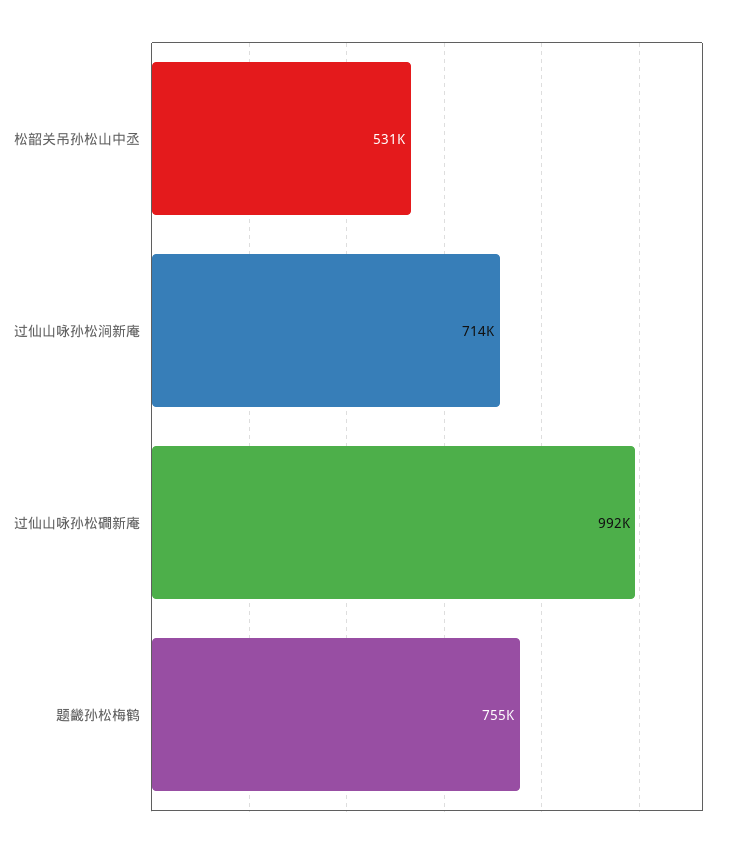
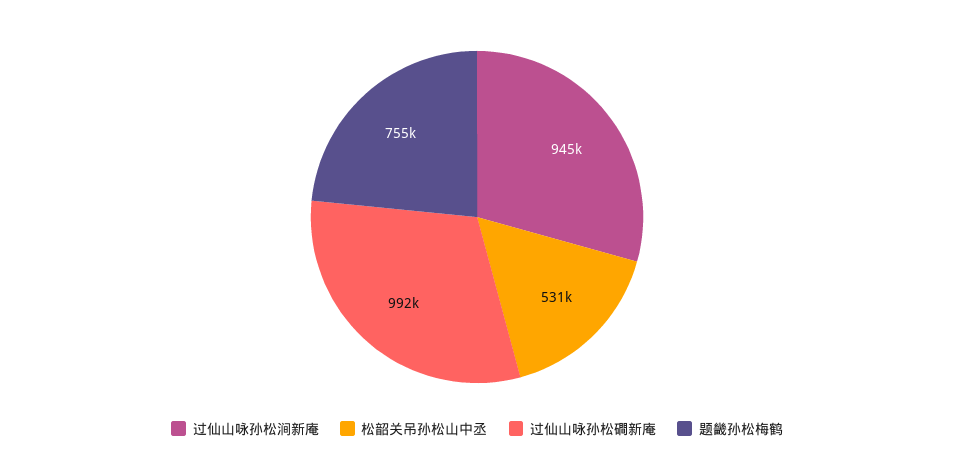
  {
    "松韶关吊孙松山中丞": 531000,
-   "过仙山咏孙松涧新庵": 714000,
+   "过仙山咏孙松涧新庵": 945000,
    "过仙山咏孙松磵新庵": 992000,
    "题畿孙松梅鹤": 755000
  }

